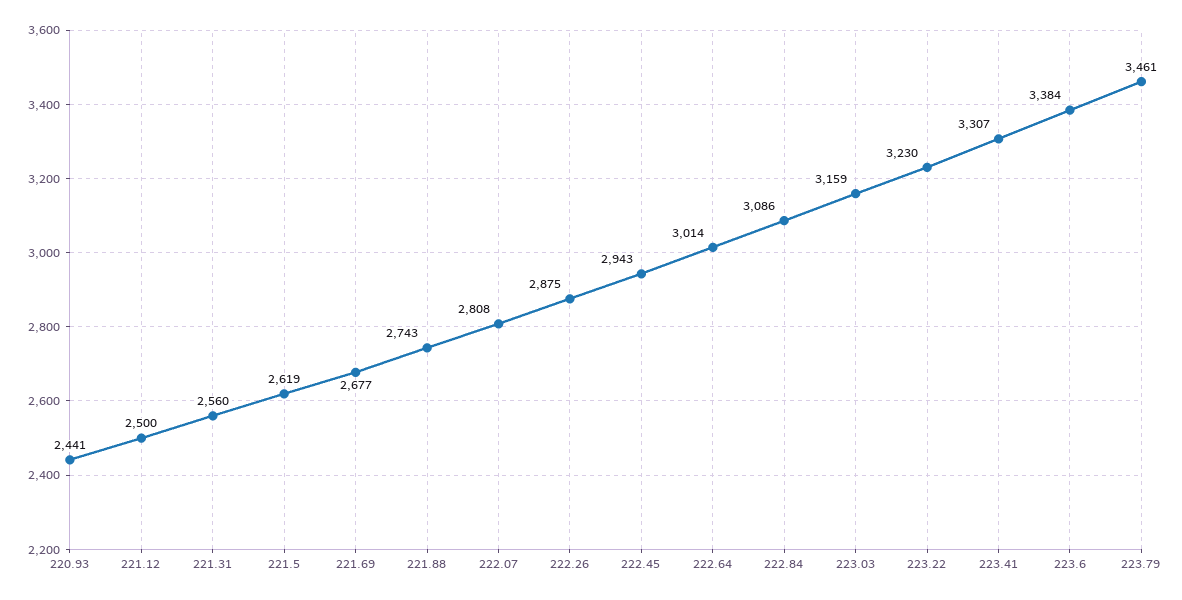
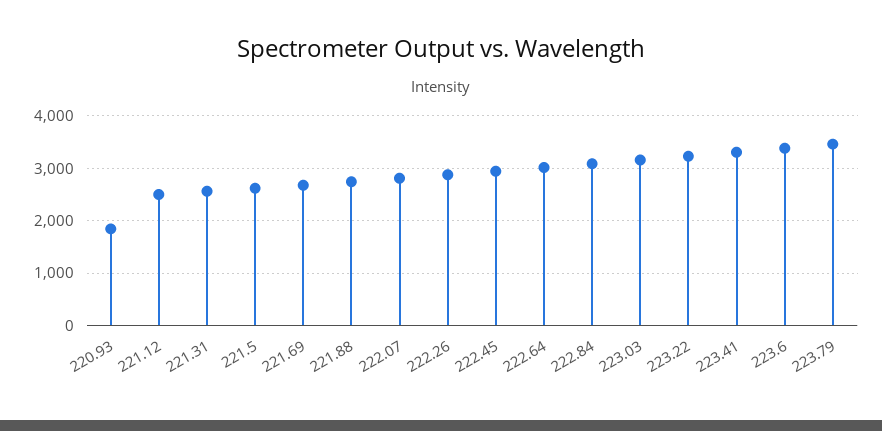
  {
-   "220.93": 2441,
+   "220.93": 1800,
    "221.12": 2500,
    "221.31": 2560,
    "221.5": 2619,
    "221.69": 2677,
    "221.88": 2743,
    "222.07": 2808,
    "222.26": 2875,
    "222.45": 2943,
    "222.64": 3014,
    "222.84": 3086,
    "223.03": 3159,
    "223.22": 3230,
    "223.41": 3307,
    "223.6": 3384,
    "223.79": 3461
  }

